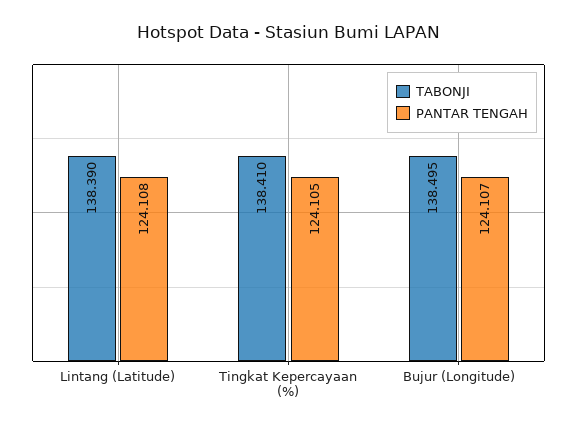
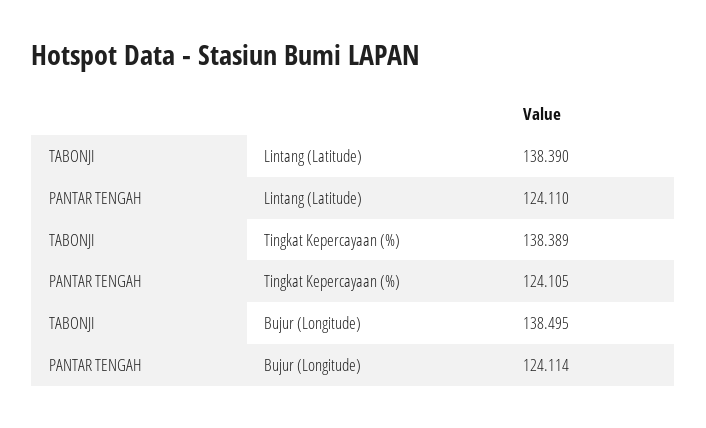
  {
    "TABONJI": {
      "Lintang (Latitude)": 138.39,
-     "Tingkat Kepercayaan (%)": 138.41,
+     "Tingkat Kepercayaan (%)": 138.389,
      "Bujur (Longitude)": 138.495
    },
    "PANTAR TENGAH": {
-     "Lintang (Latitude)": 124.108,
+     "Lintang (Latitude)": 124.11,
      "Tingkat Kepercayaan (%)": 124.105,
-     "Bujur (Longitude)": 124.107
+     "Bujur (Longitude)": 124.114
    }
  }

